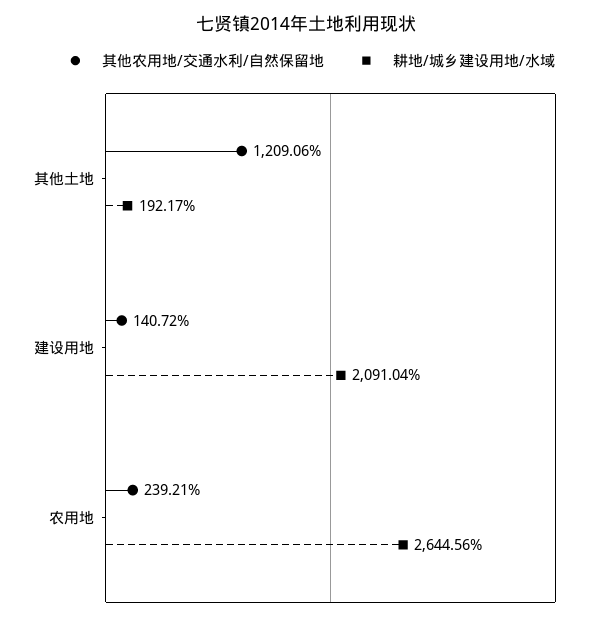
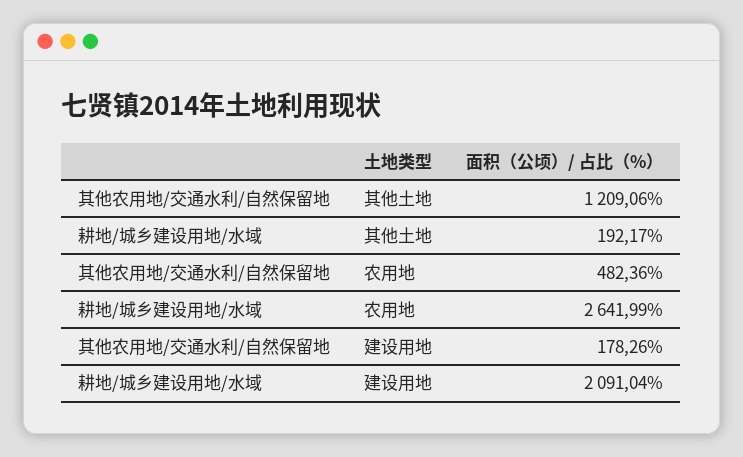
  {
    "其他农用地/交通水利/自然保留地": {
      "其他土地": 1209.06,
-     "建设用地": 140.72,
+     "建设用地": 178.26,
-     "农用地": 239.21
+     "农用地": 482.36
    },
    "耕地/城乡建设用地/水域": {
      "其他土地": 192.17,
      "建设用地": 2091.04,
-     "农用地": 2644.56
+     "农用地": 2641.99
    }
  }

